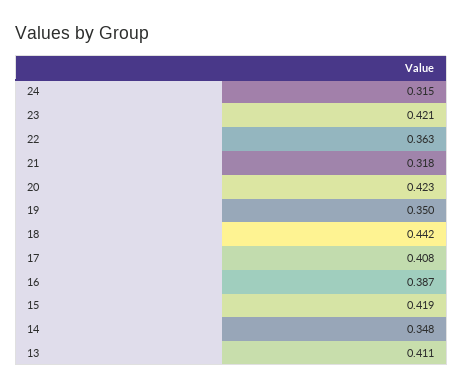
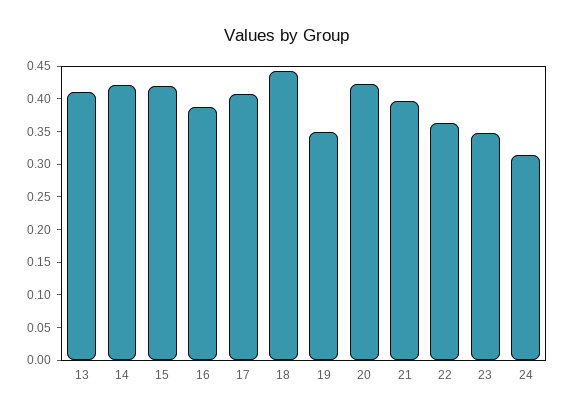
  {
    "24": 0.315,
-   "23": 0.421,
+   "23": 0.35,
    "22": 0.363,
-   "21": 0.318,
+   "21": 0.4,
    "20": 0.423,
    "19": 0.35,
    "18": 0.442,
    "17": 0.408,
    "16": 0.387,
    "15": 0.419,
-   "14": 0.348,
+   "14": 0.425,
    "13": 0.411
  }

